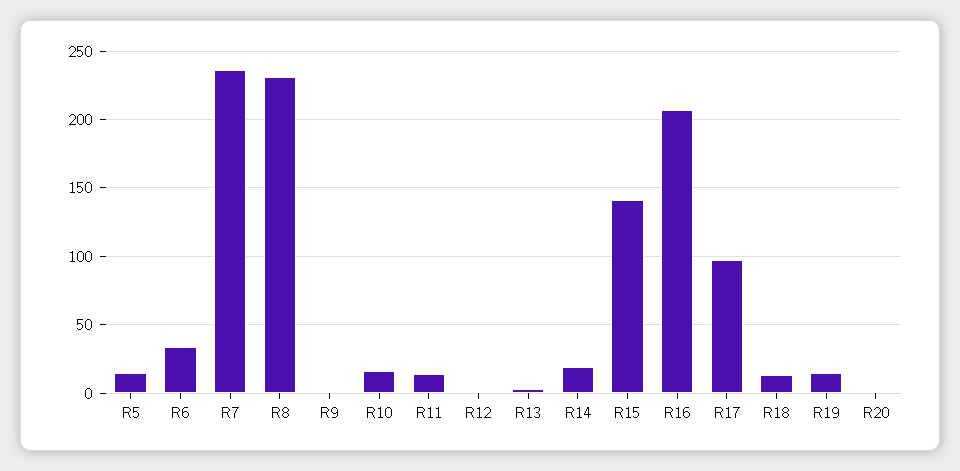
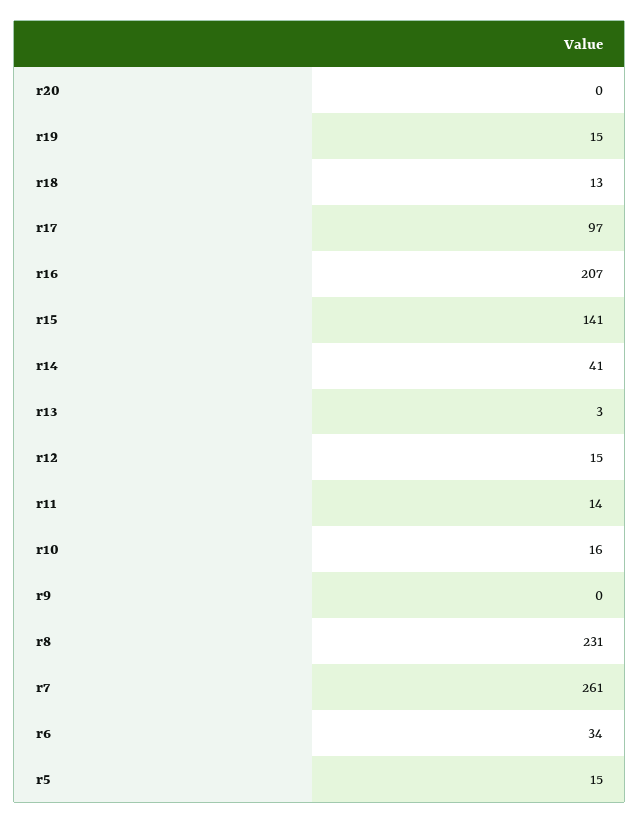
  {
    "R5": 15,
    "R6": 34,
-   "R7": 235,
+   "R7": 261,
    "R8": 231,
    "R9": 0,
    "R10": 16,
    "R11": 14,
-   "R12": 0,
+   "R12": 15,
    "R13": 3,
-   "R14": 20,
+   "R14": 41,
    "R15": 141,
    "R16": 207,
    "R17": 97,
    "R18": 13,
    "R19": 15,
    "R20": 0
  }

